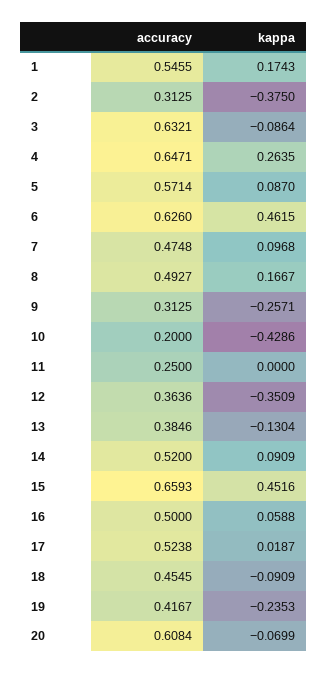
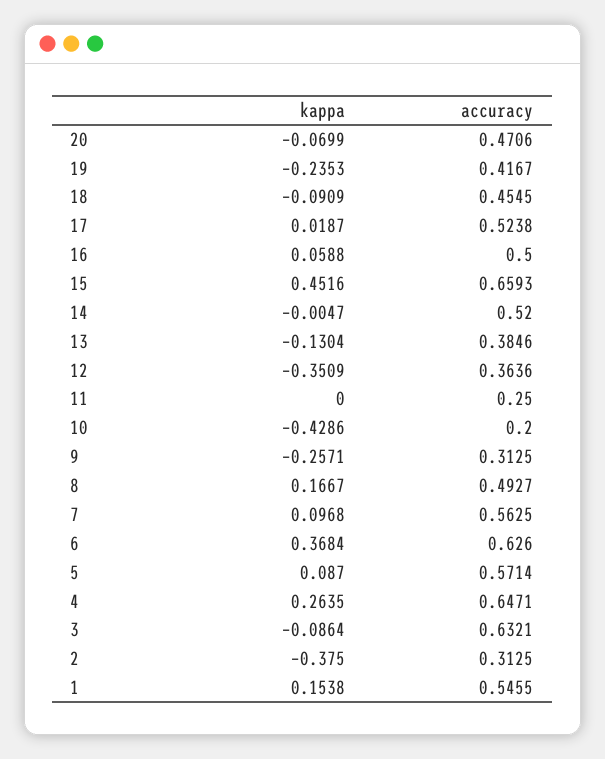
  {
    "accuracy": {
      "1": 0.5455,
      "2": 0.3125,
      "3": 0.6321,
      "4": 0.6471,
      "5": 0.5714,
      "6": 0.626,
-     "7": 0.4748,
+     "7": 0.5625,
      "8": 0.4927,
      "9": 0.3125,
      "10": 0.2,
      "11": 0.25,
      "12": 0.3636,
      "13": 0.3846,
      "14": 0.52,
      "15": 0.6593,
      "16": 0.5,
      "17": 0.5238,
      "18": 0.4545,
      "19": 0.4167,
-     "20": 0.6084
+     "20": 0.4706
    },
    "kappa": {
-     "1": 0.1743,
+     "1": 0.1538,
      "2": -0.375,
      "3": -0.0864,
      "4": 0.2635,
      "5": 0.087,
-     "6": 0.4615,
+     "6": 0.3684,
      "7": 0.0968,
      "8": 0.1667,
      "9": -0.2571,
      "10": -0.4286,
      "11": 0,
      "12": -0.3509,
      "13": -0.1304,
-     "14": 0.0909,
+     "14": -0.0047,
      "15": 0.4516,
      "16": 0.0588,
      "17": 0.0187,
      "18": -0.0909,
      "19": -0.2353,
      "20": -0.0699
    }
  }

